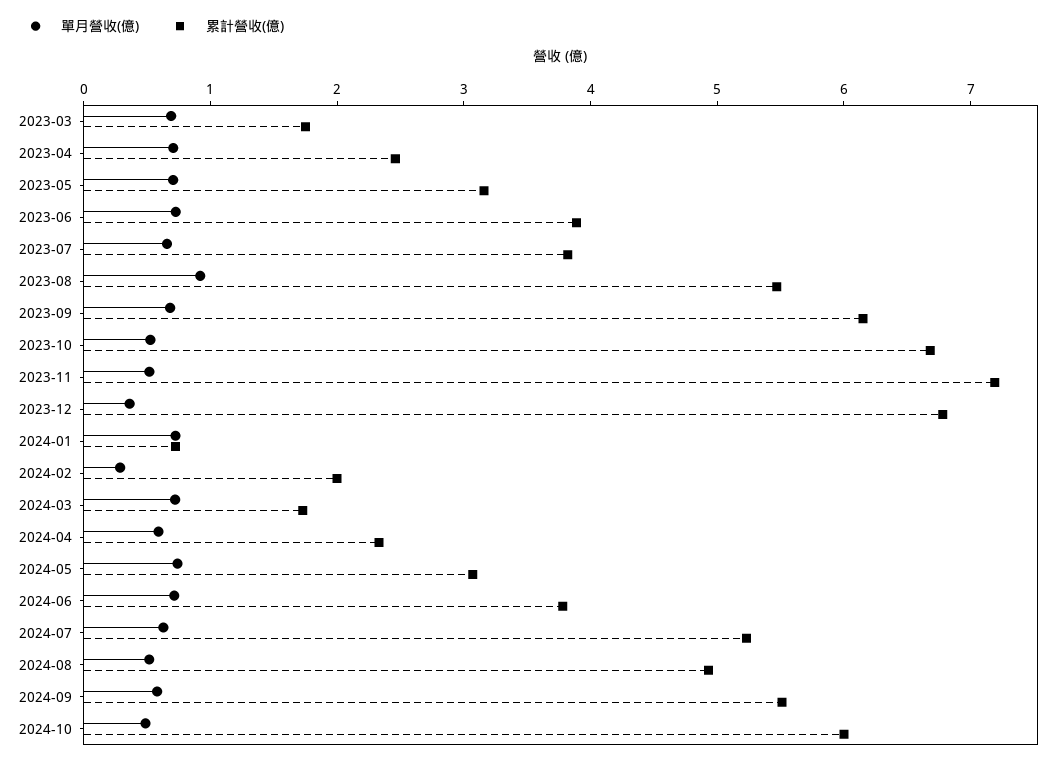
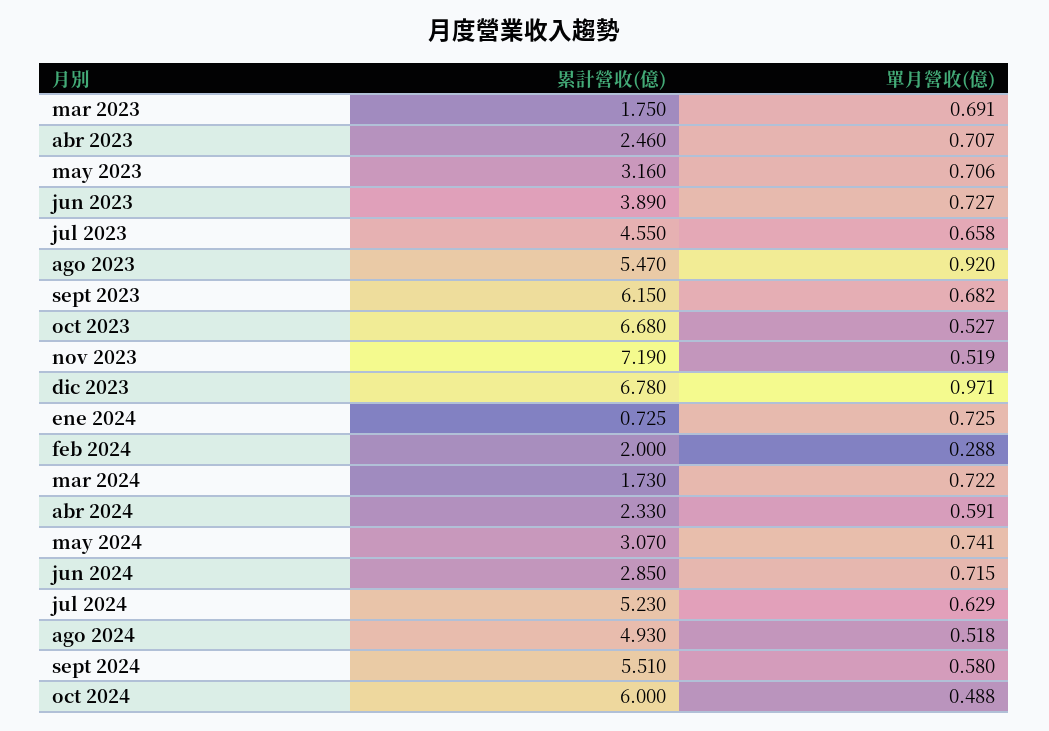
  {
    "單月營收(億)": {
      "2023-03": 0.691,
      "2023-04": 0.707,
      "2023-05": 0.706,
      "2023-06": 0.727,
      "2023-07": 0.658,
      "2023-08": 0.92,
      "2023-09": 0.682,
      "2023-10": 0.527,
      "2023-11": 0.519,
-     "2023-12": 0.4,
+     "2023-12": 0.971,
      "2024-01": 0.725,
      "2024-02": 0.288,
      "2024-03": 0.722,
      "2024-04": 0.591,
      "2024-05": 0.741,
      "2024-06": 0.715,
      "2024-07": 0.629,
      "2024-08": 0.518,
      "2024-09": 0.58,
      "2024-10": 0.488
    },
    "累計營收(億)": {
      "2023-03": 1.75,
      "2023-04": 2.46,
      "2023-05": 3.16,
      "2023-06": 3.89,
-     "2023-07": 3.8,
+     "2023-07": 4.55,
      "2023-08": 5.47,
      "2023-09": 6.15,
      "2023-10": 6.68,
      "2023-11": 7.19,
      "2023-12": 6.78,
      "2024-01": 0.725,
      "2024-02": 2,
      "2024-03": 1.73,
      "2024-04": 2.33,
      "2024-05": 3.07,
-     "2024-06": 3.8,
+     "2024-06": 2.85,
      "2024-07": 5.23,
      "2024-08": 4.93,
      "2024-09": 5.51,
      "2024-10": 6
    }
  }

